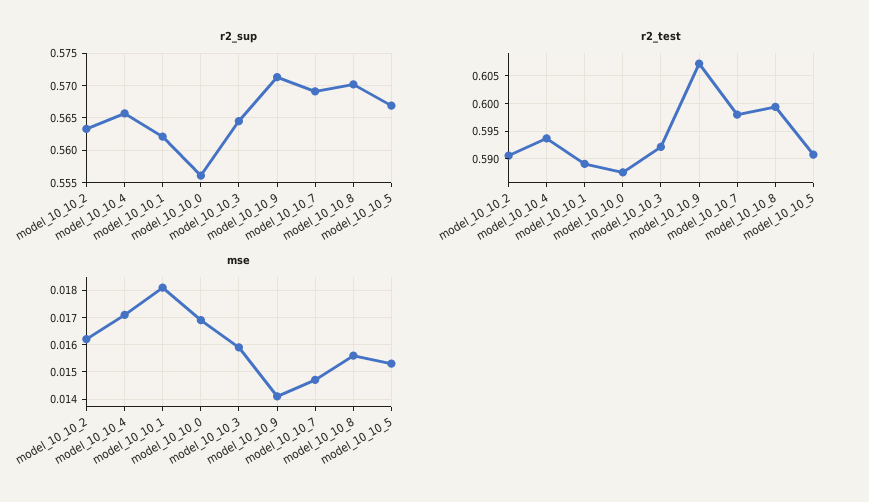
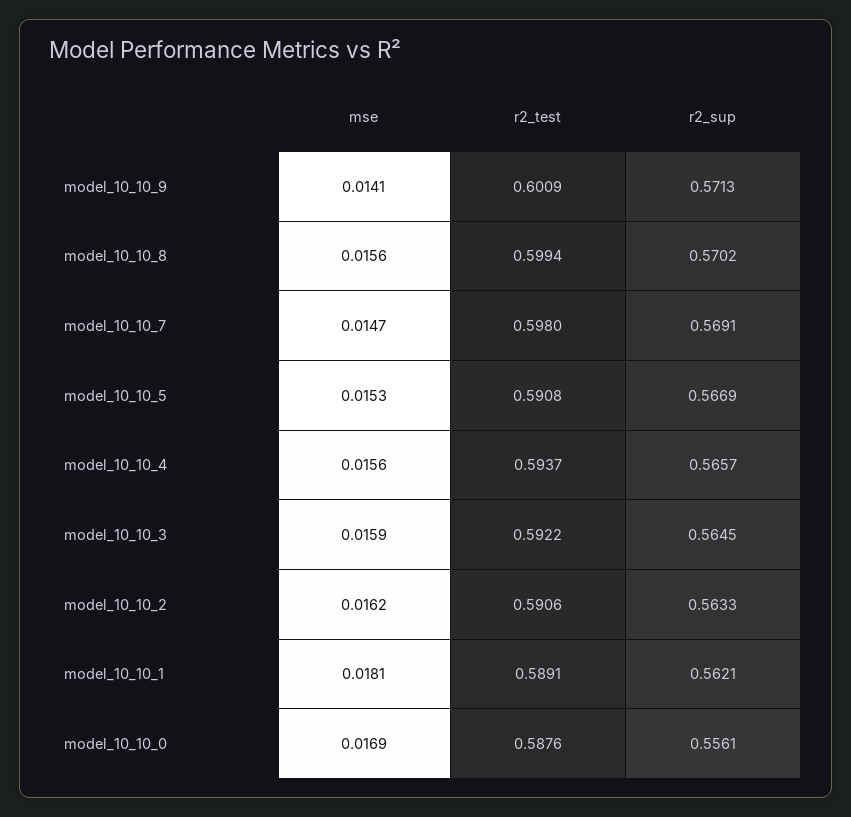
  {
    "r2_sup": {
      "model_10_10_2": 0.5633,
      "model_10_10_4": 0.5657,
      "model_10_10_1": 0.5621,
      "model_10_10_0": 0.5561,
      "model_10_10_3": 0.5645,
      "model_10_10_9": 0.5713,
      "model_10_10_7": 0.5691,
      "model_10_10_8": 0.5702,
      "model_10_10_5": 0.5669
    },
    "r2_test": {
      "model_10_10_2": 0.5906,
      "model_10_10_4": 0.5937,
      "model_10_10_1": 0.5891,
      "model_10_10_0": 0.5876,
      "model_10_10_3": 0.5922,
-     "model_10_10_9": 0.6075,
+     "model_10_10_9": 0.6009,
      "model_10_10_7": 0.598,
      "model_10_10_8": 0.5994,
      "model_10_10_5": 0.5908
    },
    "mse": {
      "model_10_10_2": 0.0162,
-     "model_10_10_4": 0.017,
+     "model_10_10_4": 0.0156,
      "model_10_10_1": 0.0181,
      "model_10_10_0": 0.0169,
      "model_10_10_3": 0.0159,
      "model_10_10_9": 0.0141,
      "model_10_10_7": 0.0147,
      "model_10_10_8": 0.0156,
      "model_10_10_5": 0.0153
    }
  }

